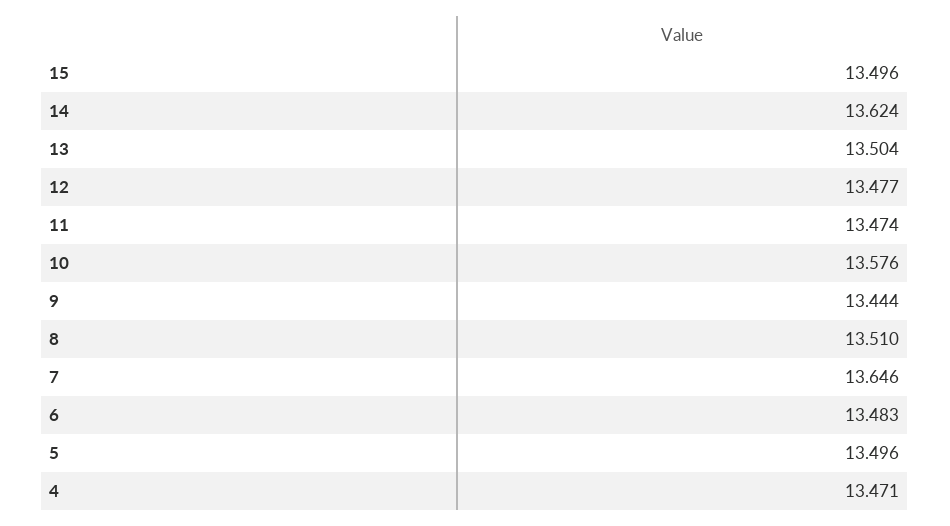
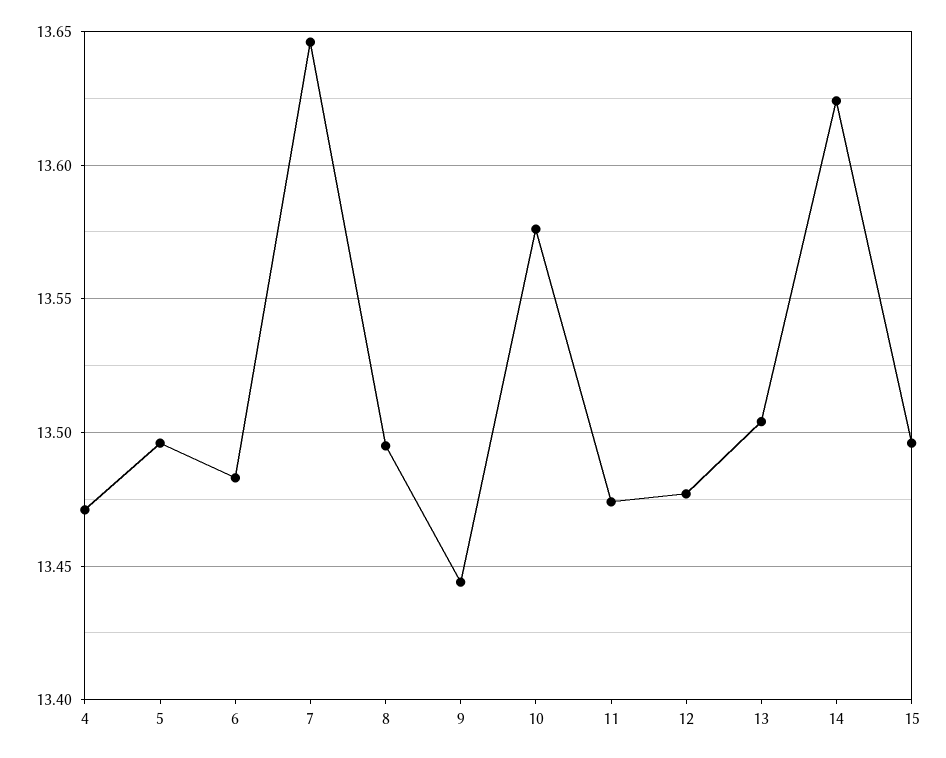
  {
    "15": 13.496,
    "14": 13.624,
    "13": 13.504,
    "12": 13.477,
    "11": 13.474,
    "10": 13.576,
    "9": 13.444,
-   "8": 13.51,
+   "8": 13.495,
    "7": 13.646,
    "6": 13.483,
    "5": 13.496,
    "4": 13.471
  }

